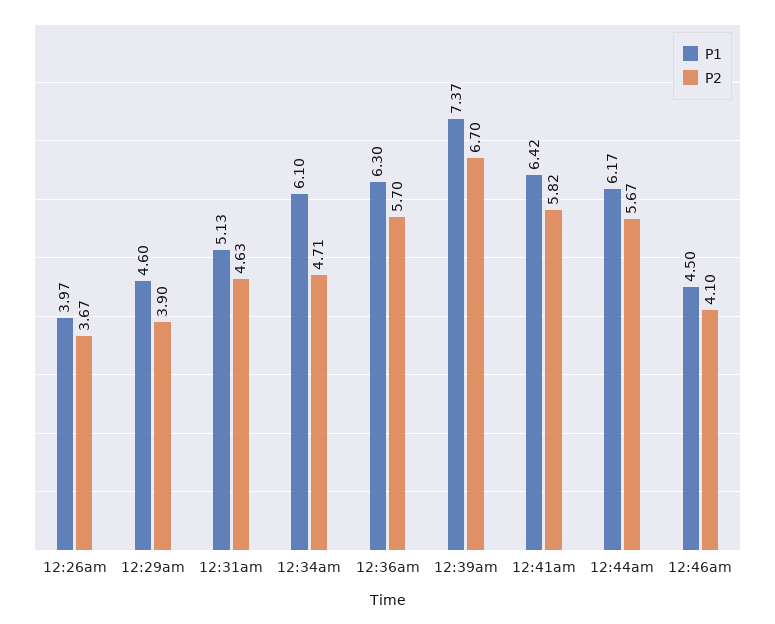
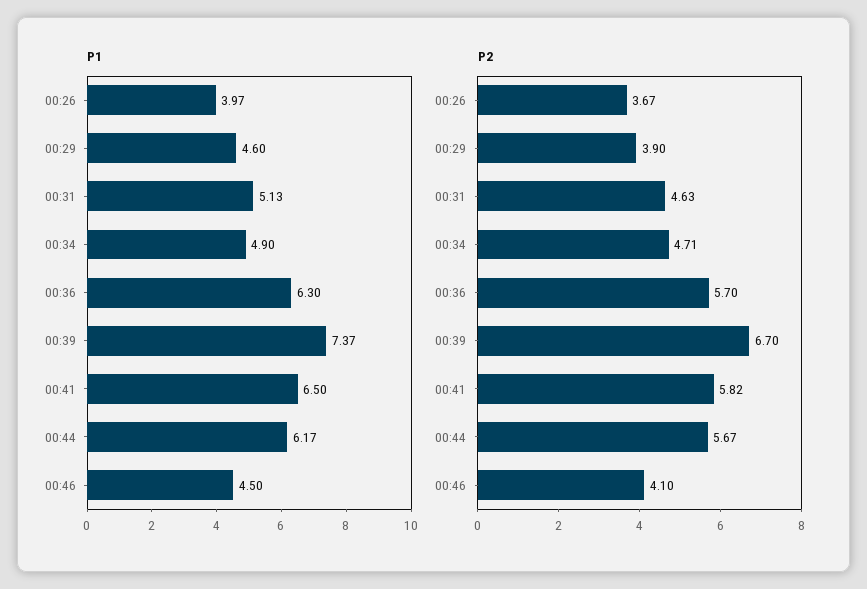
  {
    "P1": {
      "12:26am": 3.97,
      "12:29am": 4.6,
      "12:31am": 5.13,
-     "12:34am": 6.1,
+     "12:34am": 4.9,
      "12:36am": 6.3,
      "12:39am": 7.37,
-     "12:41am": 6.42,
+     "12:41am": 6.5,
      "12:44am": 6.17,
      "12:46am": 4.5
    },
    "P2": {
      "12:26am": 3.67,
      "12:29am": 3.9,
      "12:31am": 4.63,
      "12:34am": 4.71,
      "12:36am": 5.7,
      "12:39am": 6.7,
      "12:41am": 5.82,
      "12:44am": 5.67,
      "12:46am": 4.1
    }
  }

